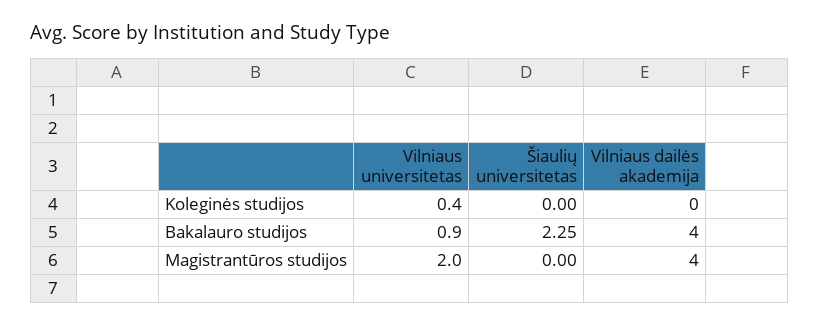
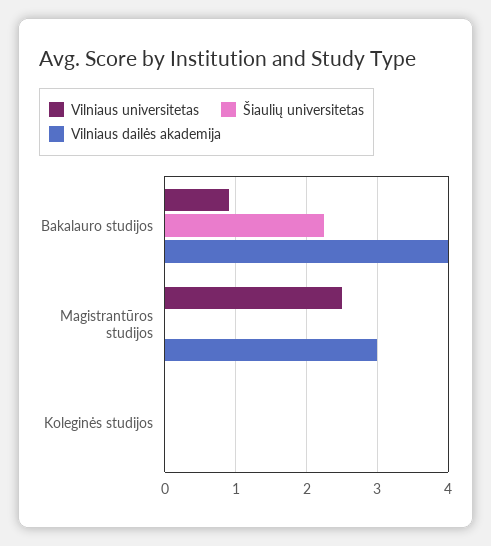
  {
    "Vilniaus universitetas": {
-     "Koleginės studijos": 0.4,
+     "Koleginės studijos": 0,
      "Bakalauro studijos": 0.9,
-     "Magistrantūros studijos": 2
+     "Magistrantūros studijos": 2.5
    },
    "Šiaulių universitetas": {
      "Koleginės studijos": 0,
      "Bakalauro studijos": 2.25,
      "Magistrantūros studijos": 0
    },
    "Vilniaus dailės akademija": {
      "Koleginės studijos": 0,
      "Bakalauro studijos": 4,
-     "Magistrantūros studijos": 4
+     "Magistrantūros studijos": 3
    }
  }

